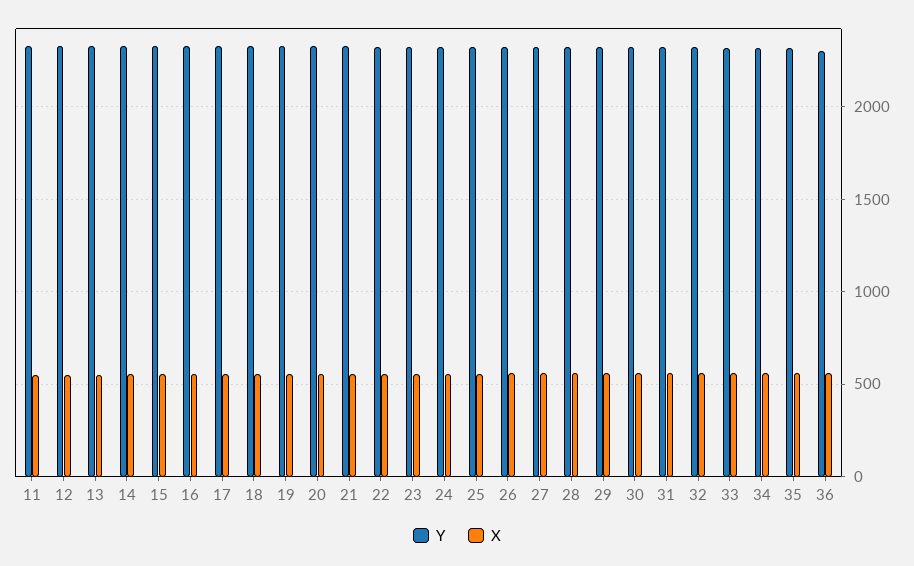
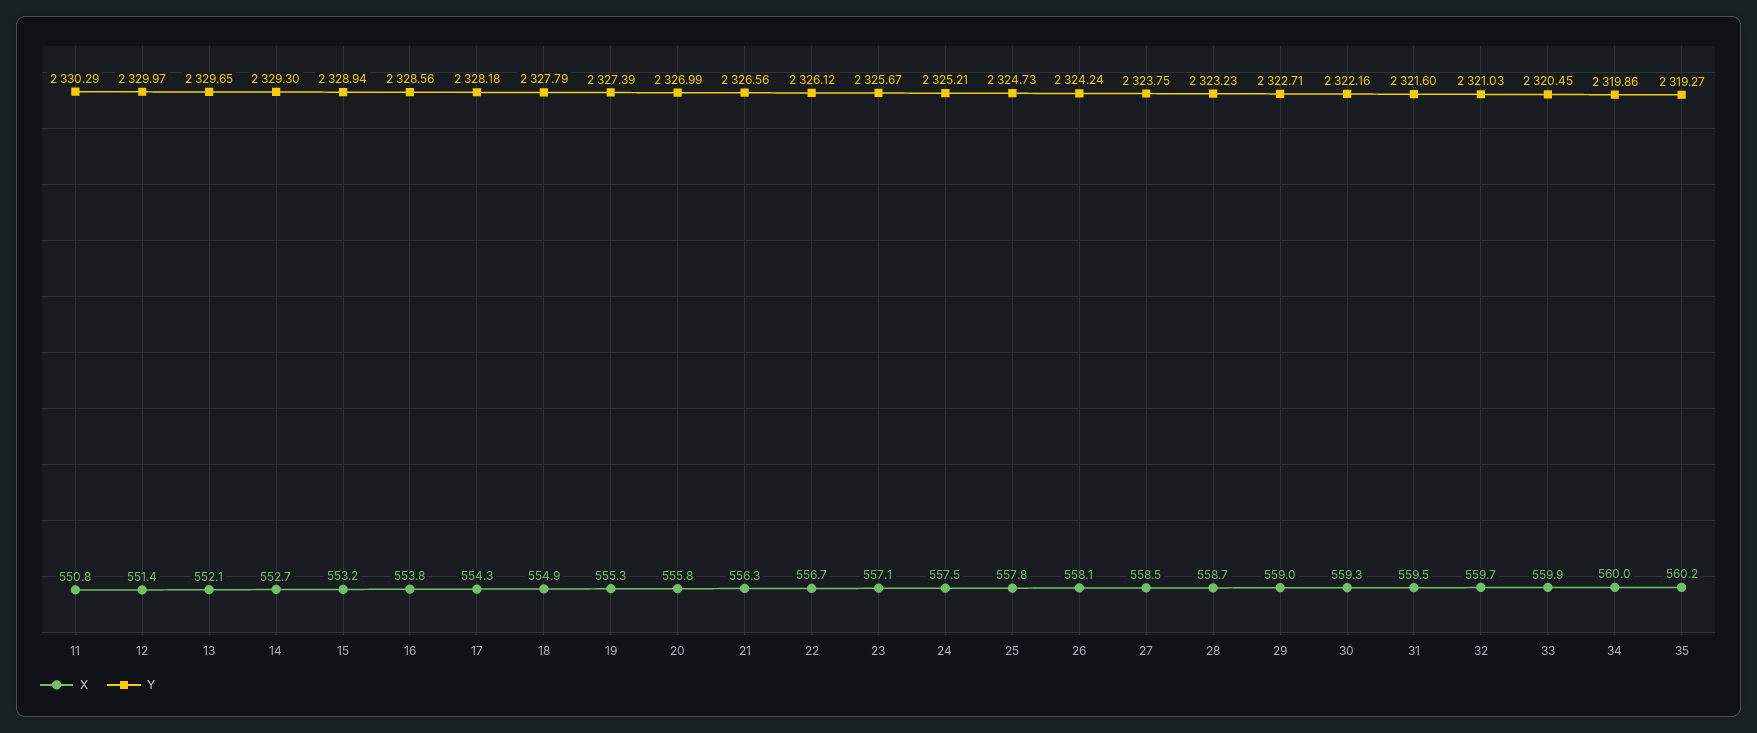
  {
    "Y": {
      "11": 2330.29,
      "12": 2329.97,
      "13": 2329.65,
      "14": 2329.3,
      "15": 2328.94,
      "16": 2328.56,
      "17": 2328.18,
      "18": 2327.79,
      "19": 2327.39,
      "20": 2326.99,
      "21": 2326.56,
      "22": 2326.12,
      "23": 2325.67,
      "24": 2325.21,
      "25": 2324.73,
      "26": 2324.24,
      "27": 2323.75,
      "28": 2323.23,
      "29": 2322.71,
      "30": 2322.16,
      "31": 2321.6,
      "32": 2321.03,
      "33": 2320.45,
      "34": 2319.86,
-     "35": 2319.27,
+     "35": 2319.27
-     "36": 2300
    },
    "X": {
      "11": 550.8,
      "12": 551.4,
      "13": 552.1,
      "14": 552.7,
      "15": 553.2,
      "16": 553.8,
      "17": 554.3,
      "18": 554.9,
      "19": 555.3,
      "20": 555.8,
      "21": 556.3,
      "22": 556.7,
      "23": 557.1,
      "24": 557.5,
      "25": 557.8,
      "26": 558.1,
      "27": 558.5,
      "28": 558.7,
      "29": 559,
      "30": 559.3,
      "31": 559.5,
      "32": 559.7,
      "33": 559.9,
      "34": 560,
-     "35": 560.2,
+     "35": 560.2
-     "36": 550
    }
  }

